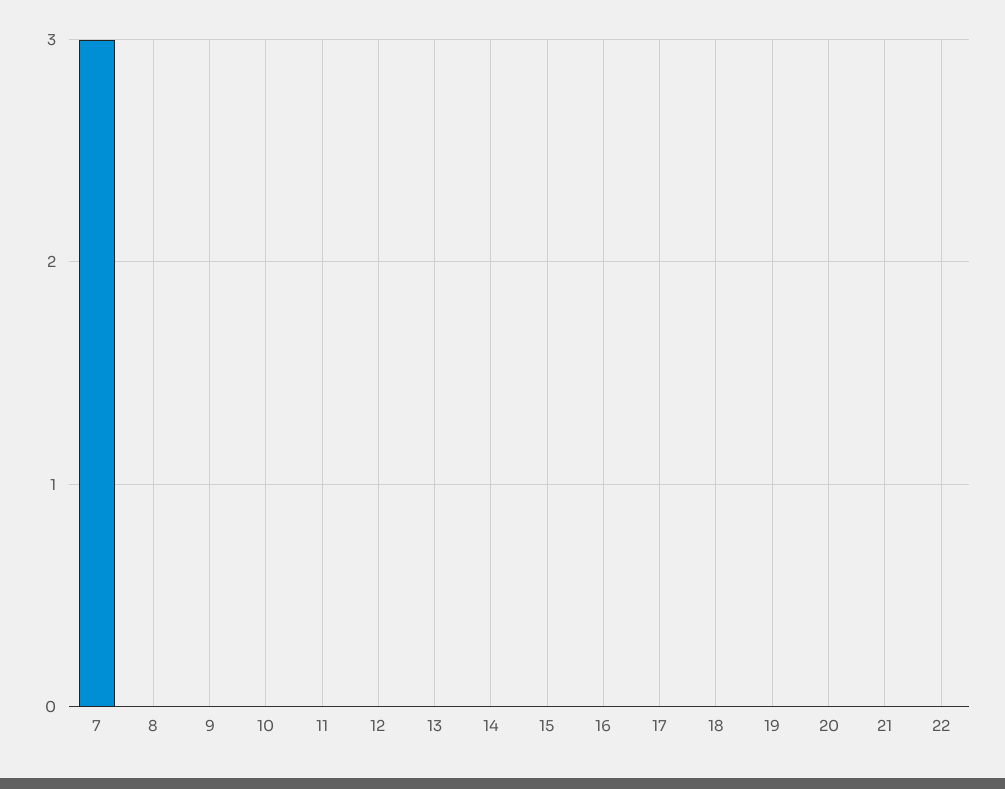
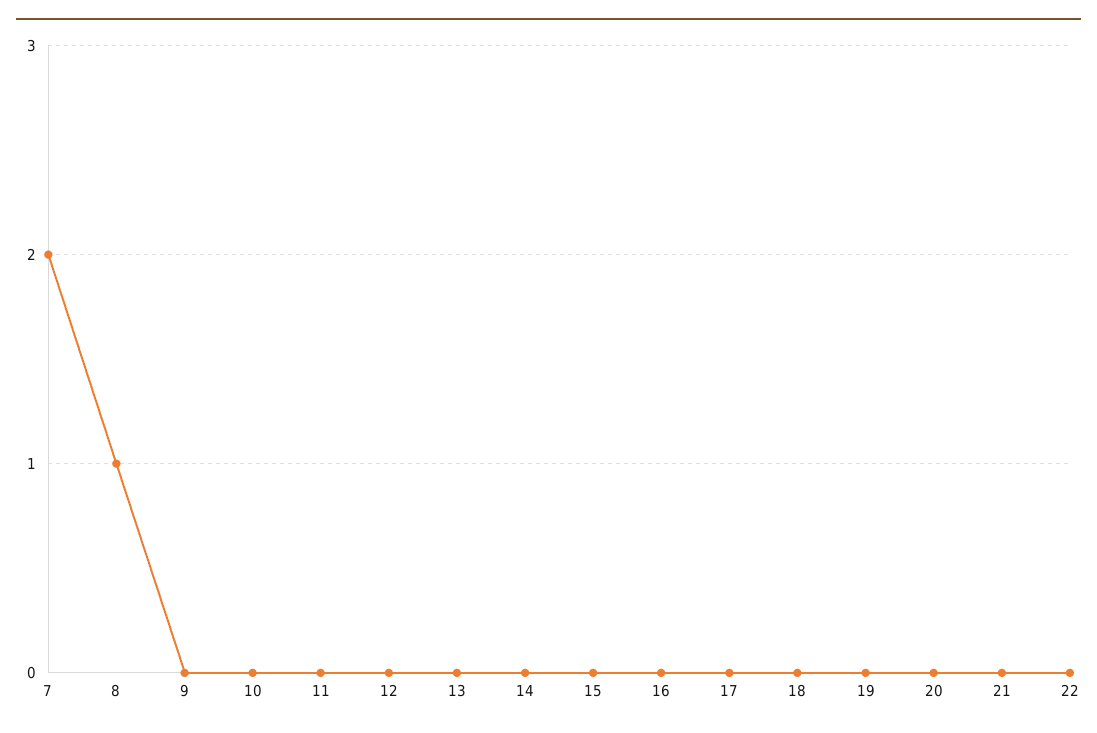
  {
-   "7": 3,
+   "7": 2,
-   "8": 0,
+   "8": 1,
    "9": 0,
    "10": 0,
    "11": 0,
    "12": 0,
    "13": 0,
    "14": 0,
    "15": 0,
    "16": 0,
    "17": 0,
    "18": 0,
    "19": 0,
    "20": 0,
    "21": 0,
    "22": 0
  }

